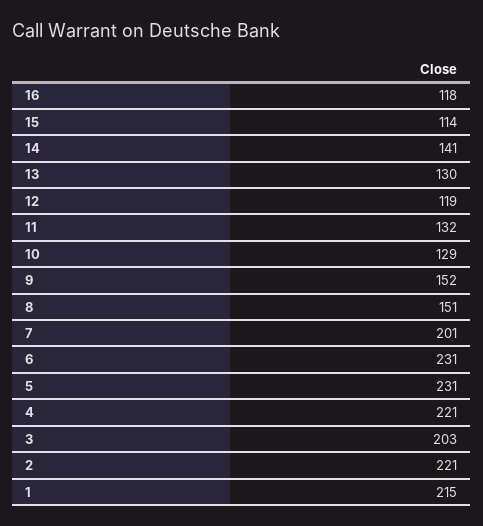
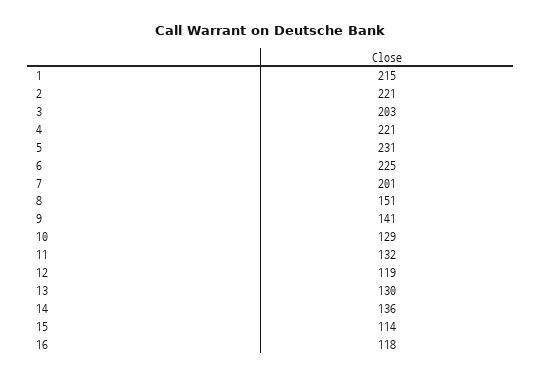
  {
    "16": 118,
    "15": 114,
-   "14": 141,
+   "14": 136,
    "13": 130,
    "12": 119,
    "11": 132,
    "10": 129,
-   "9": 152,
+   "9": 141,
    "8": 151,
    "7": 201,
-   "6": 231,
+   "6": 225,
    "5": 231,
    "4": 221,
    "3": 203,
    "2": 221,
    "1": 215
  }

